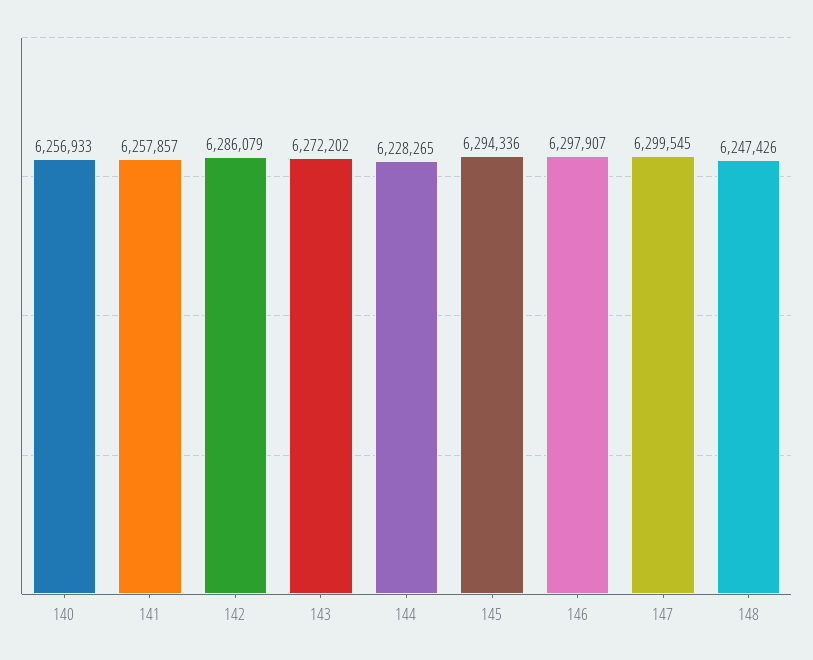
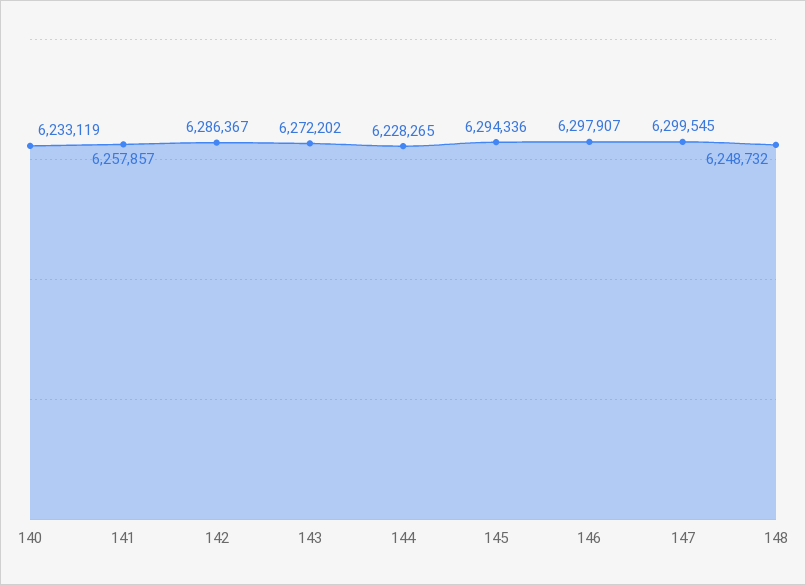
  {
-   "140": 6256933,
+   "140": 6233119,
    "141": 6257857,
-   "142": 6286079,
+   "142": 6286367,
    "143": 6272202,
    "144": 6228265,
    "145": 6294336,
    "146": 6297907,
    "147": 6299545,
-   "148": 6247426
+   "148": 6248732
  }

